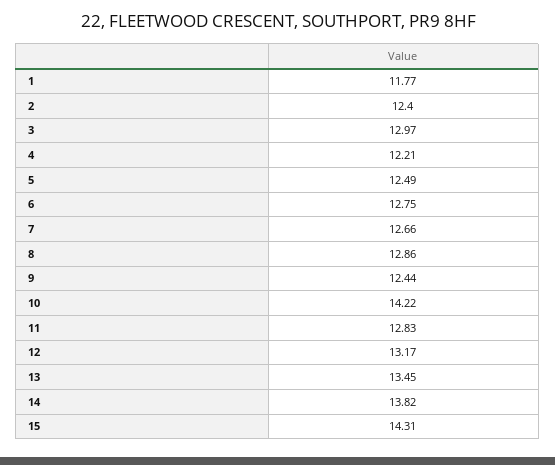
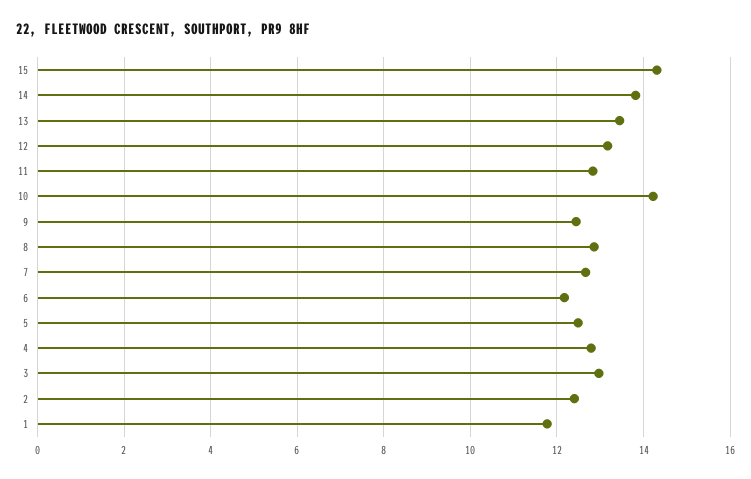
  {
    "1": 11.77,
    "2": 12.4,
    "3": 12.97,
-   "4": 12.21,
+   "4": 12.8,
    "5": 12.49,
-   "6": 12.75,
+   "6": 12.2,
    "7": 12.66,
    "8": 12.86,
    "9": 12.44,
    "10": 14.22,
    "11": 12.83,
    "12": 13.17,
    "13": 13.45,
    "14": 13.82,
    "15": 14.31
  }

